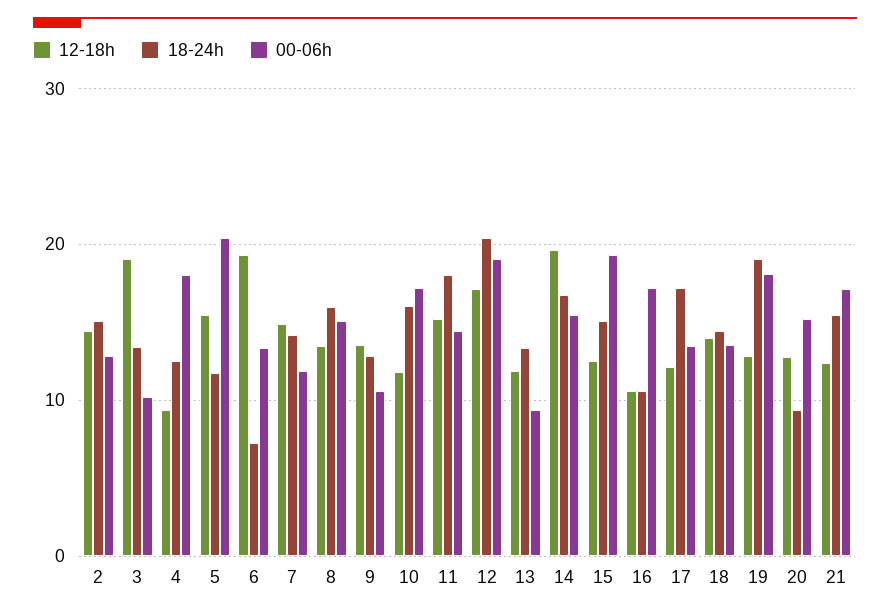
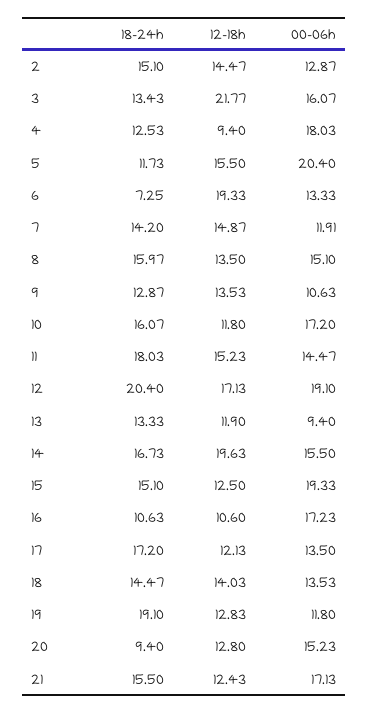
  {
    "12-18h": {
      "2": 14.47,
-     "3": 19,
+     "3": 21.77,
      "4": 9.4,
      "5": 15.5,
      "6": 19.33,
      "7": 14.87,
      "8": 13.5,
      "9": 13.53,
      "10": 11.8,
      "11": 15.23,
      "12": 17.13,
      "13": 11.9,
      "14": 19.63,
      "15": 12.5,
      "16": 10.6,
      "17": 12.13,
      "18": 14.03,
      "19": 12.83,
      "20": 12.8,
      "21": 12.43
    },
    "18-24h": {
      "2": 15.1,
      "3": 13.43,
      "4": 12.53,
      "5": 11.73,
      "6": 7.25,
      "7": 14.2,
      "8": 15.97,
      "9": 12.87,
      "10": 16.07,
      "11": 18.03,
      "12": 20.4,
      "13": 13.33,
      "14": 16.73,
      "15": 15.1,
      "16": 10.63,
      "17": 17.2,
      "18": 14.47,
      "19": 19.1,
      "20": 9.4,
      "21": 15.5
    },
    "00-06h": {
      "2": 12.87,
-     "3": 10,
+     "3": 16.07,
      "4": 18.03,
      "5": 20.4,
      "6": 13.33,
      "7": 11.91,
      "8": 15.1,
      "9": 10.63,
      "10": 17.2,
      "11": 14.47,
      "12": 19.1,
      "13": 9.4,
      "14": 15.5,
      "15": 19.33,
      "16": 17.23,
      "17": 13.5,
      "18": 13.53,
-     "19": 18,
+     "19": 11.8,
      "20": 15.23,
      "21": 17.13
    }
  }

